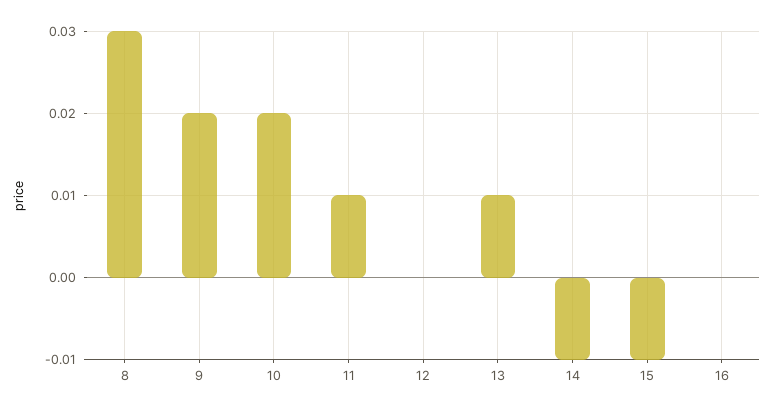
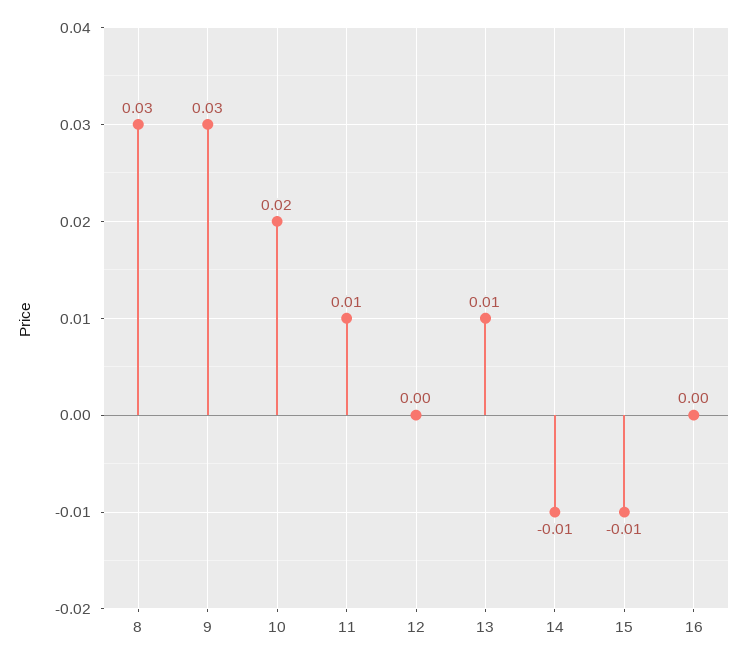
  {
    "8": 0.03,
-   "9": 0.02,
+   "9": 0.03,
    "10": 0.02,
    "11": 0.01,
    "12": 0,
    "13": 0.01,
    "14": -0.01,
    "15": -0.01,
    "16": 0
  }

